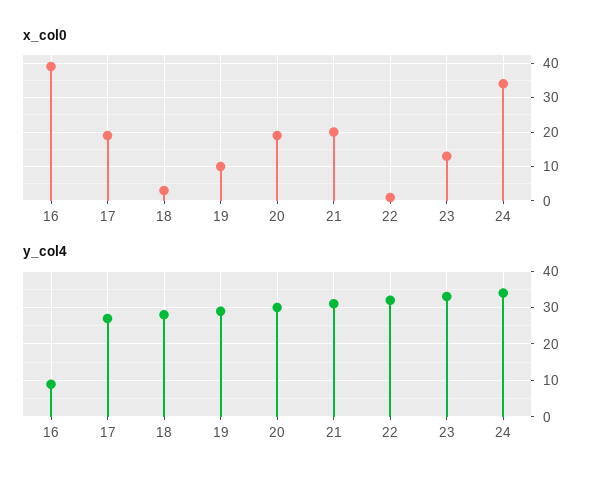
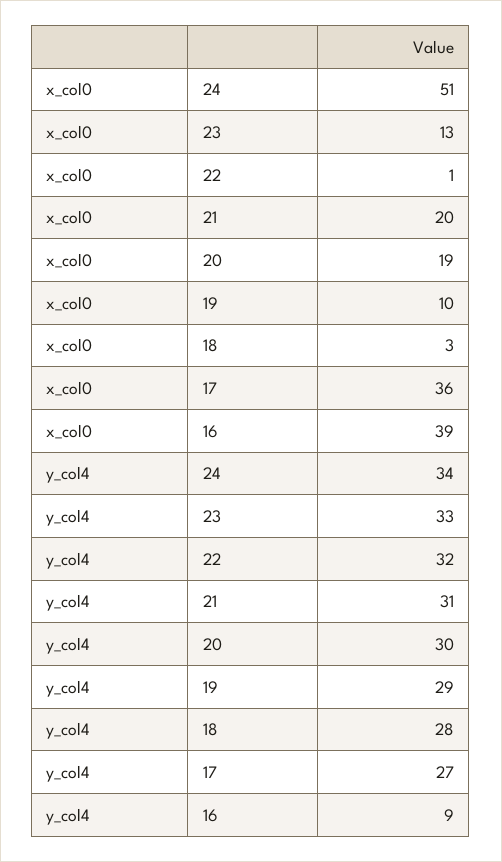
  {
    "x_col0": {
      "16": 39,
-     "17": 20,
+     "17": 36,
      "18": 3,
      "19": 10,
      "20": 19,
      "21": 20,
      "22": 1,
      "23": 13,
-     "24": 35
+     "24": 51
    },
    "y_col4": {
      "16": 9,
      "17": 27,
      "18": 28,
      "19": 29,
      "20": 30,
      "21": 31,
      "22": 32,
      "23": 33,
      "24": 34
    }
  }

